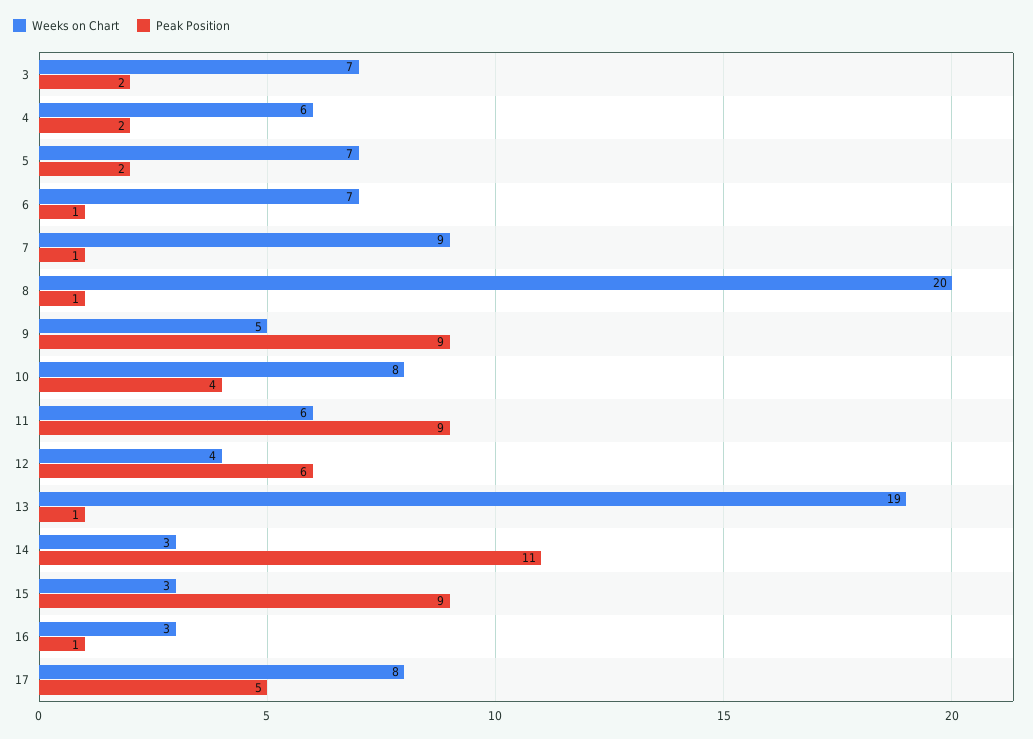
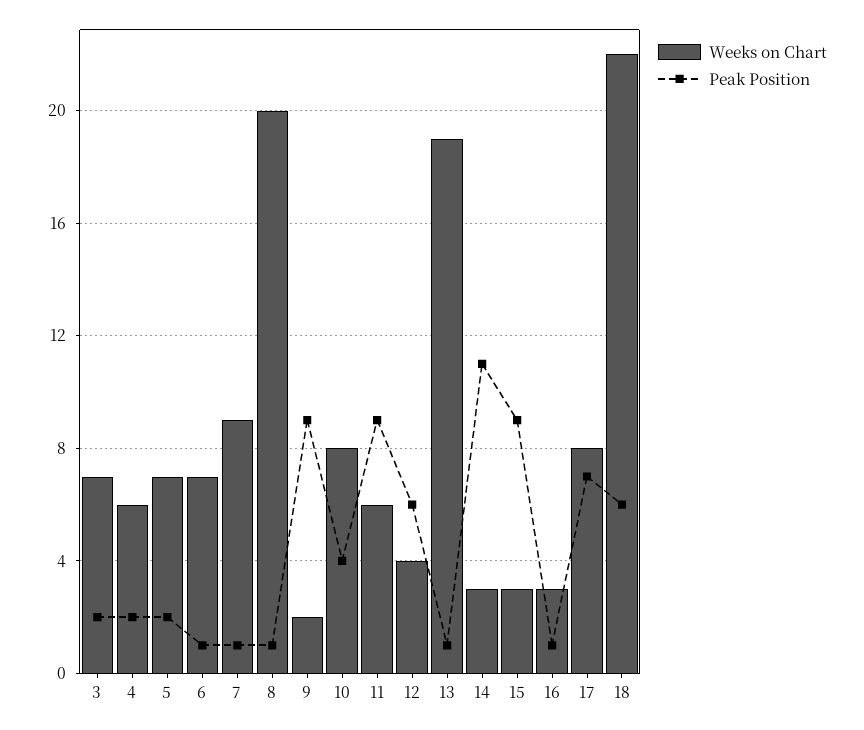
  {
    "Weeks on Chart": {
      "3": 7,
      "4": 6,
      "5": 7,
      "6": 7,
      "7": 9,
      "8": 20,
-     "9": 5,
+     "9": 2,
      "10": 8,
      "11": 6,
      "12": 4,
      "13": 19,
      "14": 3,
      "15": 3,
      "16": 3,
-     "17": 8
+     "17": 8,
+     "18": 22
    },
    "Peak Position": {
      "3": 2,
      "4": 2,
      "5": 2,
      "6": 1,
      "7": 1,
      "8": 1,
      "9": 9,
      "10": 4,
      "11": 9,
      "12": 6,
      "13": 1,
      "14": 11,
      "15": 9,
      "16": 1,
-     "17": 5
+     "17": 7,
+     "18": 6
    }
  }

